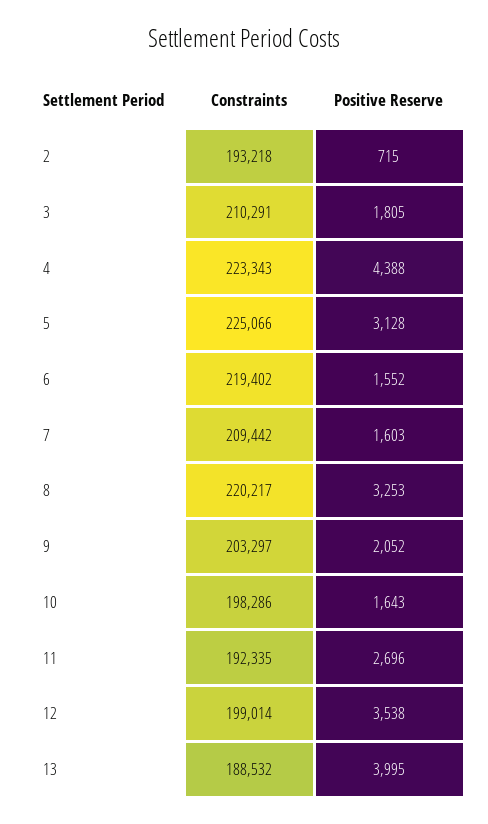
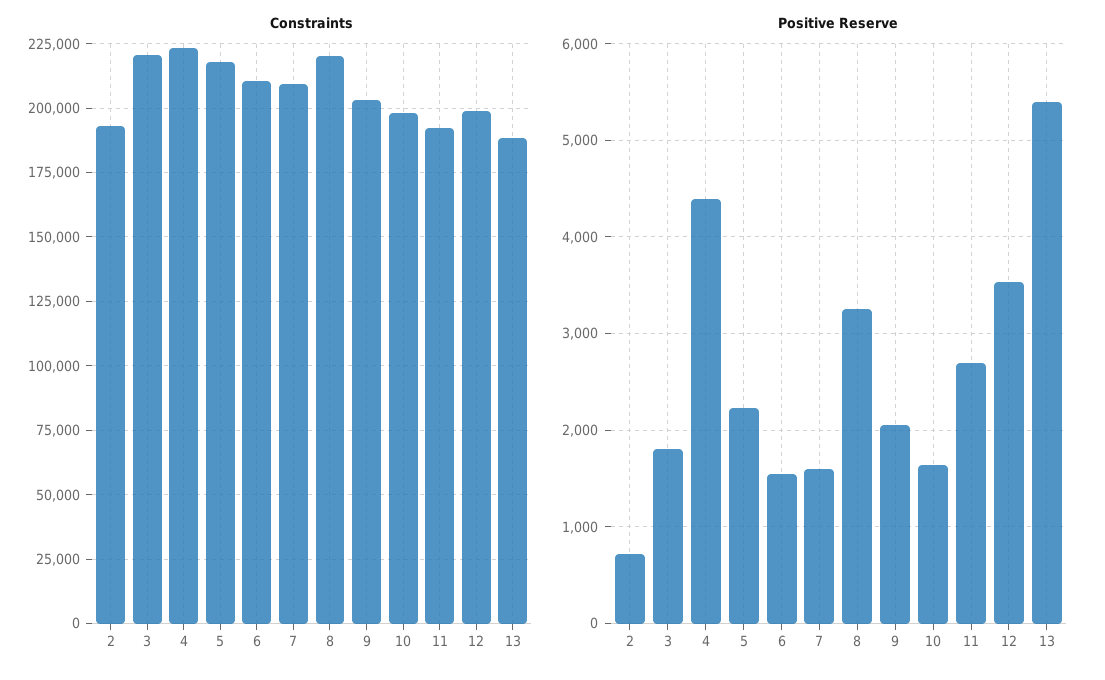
  {
    "Constraints": {
      "2": 193218,
-     "3": 210291,
+     "3": 220000,
      "4": 223343,
-     "5": 225066,
+     "5": 217500,
-     "6": 219402,
+     "6": 210000,
      "7": 209442,
      "8": 220217,
      "9": 203297,
      "10": 198286,
      "11": 192335,
      "12": 199014,
      "13": 188532
    },
    "Positive Reserve": {
      "2": 715,
      "3": 1805,
      "4": 4388,
-     "5": 3128,
+     "5": 2200,
      "6": 1552,
      "7": 1603,
      "8": 3253,
      "9": 2052,
      "10": 1643,
      "11": 2696,
      "12": 3538,
-     "13": 3995
+     "13": 5400
    }
  }

